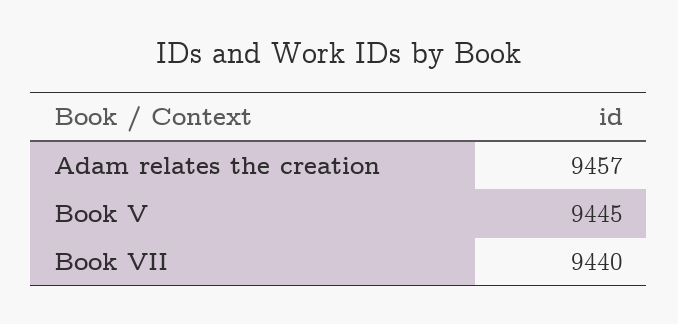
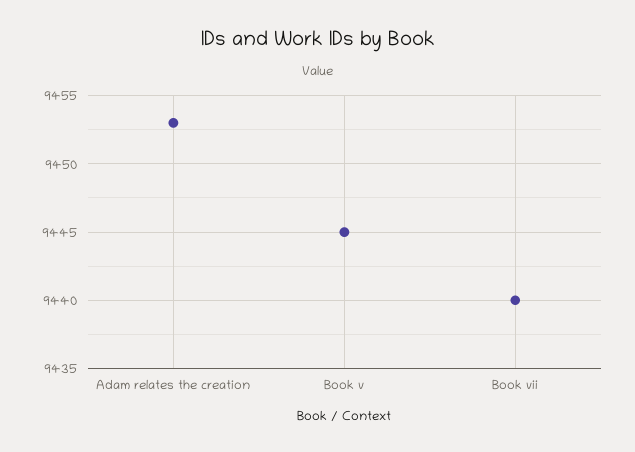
  {
-   "Adam relates the creation": 9457,
+   "Adam relates the creation": 9453,
    "Book V": 9445,
    "Book VII": 9440
  }

